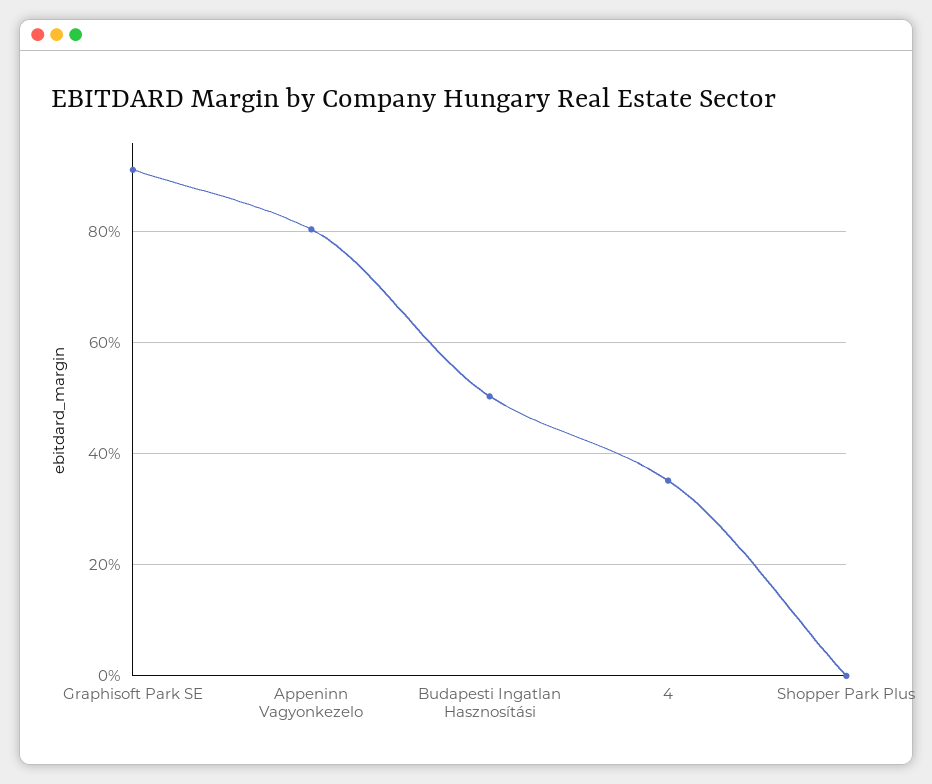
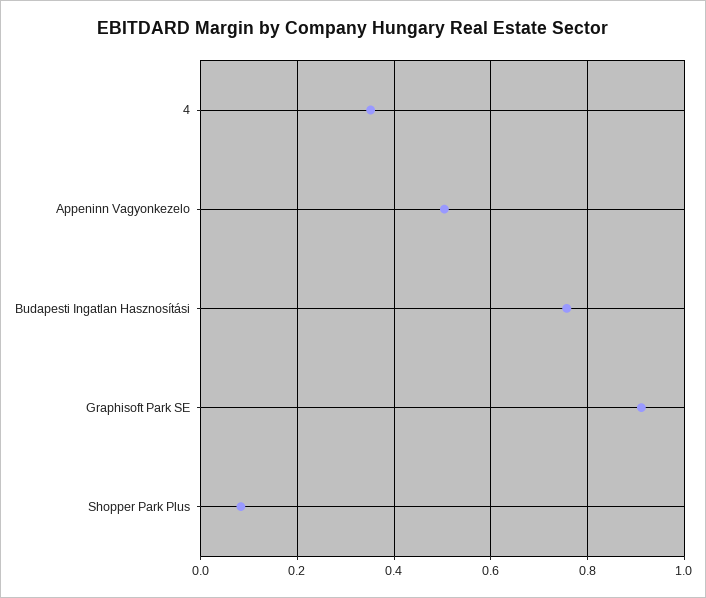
  {
    "Graphisoft Park SE": 0.92,
-   "Appeninn Vagyonkezelo": 0.8,
+   "Appeninn Vagyonkezelo": 0.5,
-   "Budapesti Ingatlan Hasznosítási": 0.5,
+   "Budapesti Ingatlan Hasznosítási": 0.76,
    "4": 0.36,
-   "Shopper Park Plus": 0
+   "Shopper Park Plus": 0.08
  }

